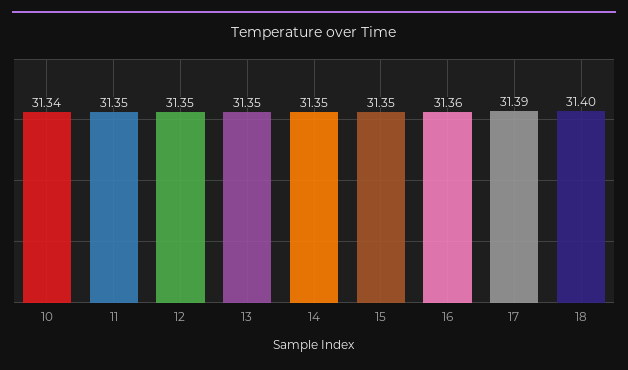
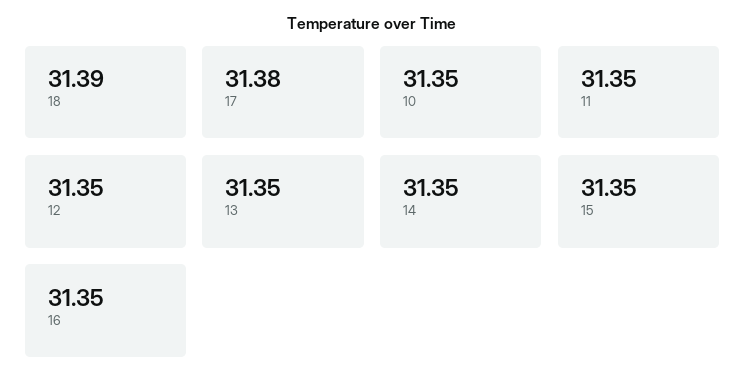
  {
-   "10": 31.34,
+   "10": 31.35,
    "11": 31.35,
    "12": 31.35,
    "13": 31.35,
    "14": 31.35,
    "15": 31.35,
-   "16": 31.36,
+   "16": 31.35,
-   "17": 31.39,
+   "17": 31.38,
-   "18": 31.4
+   "18": 31.39
  }

